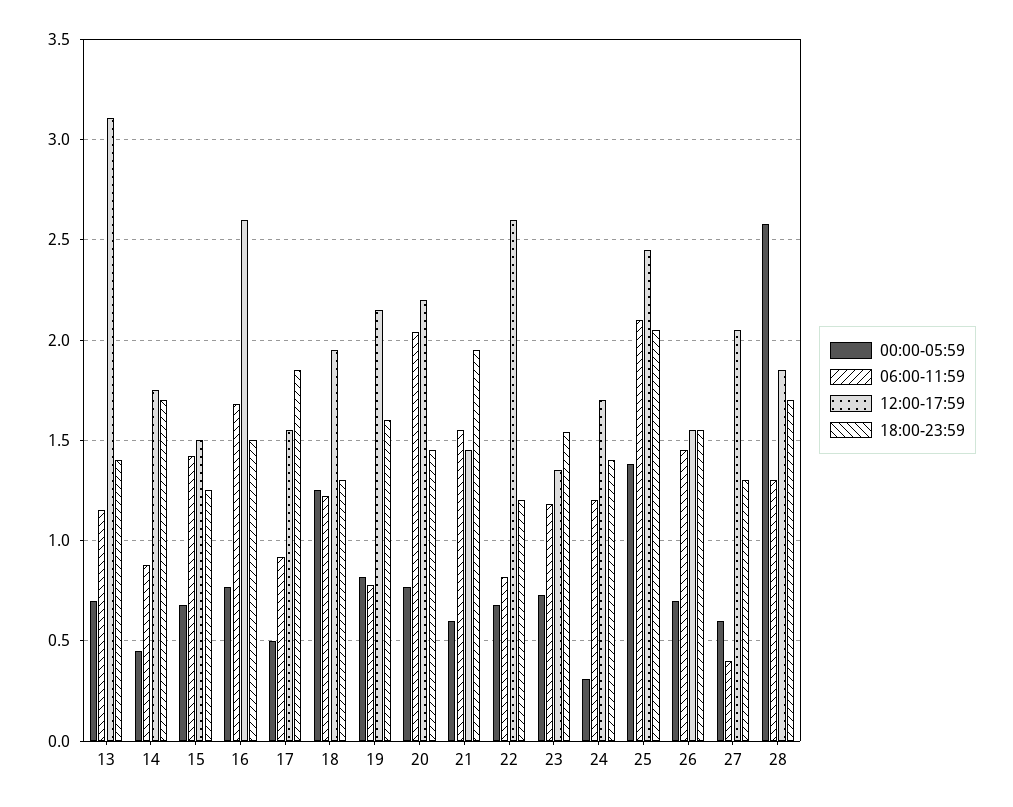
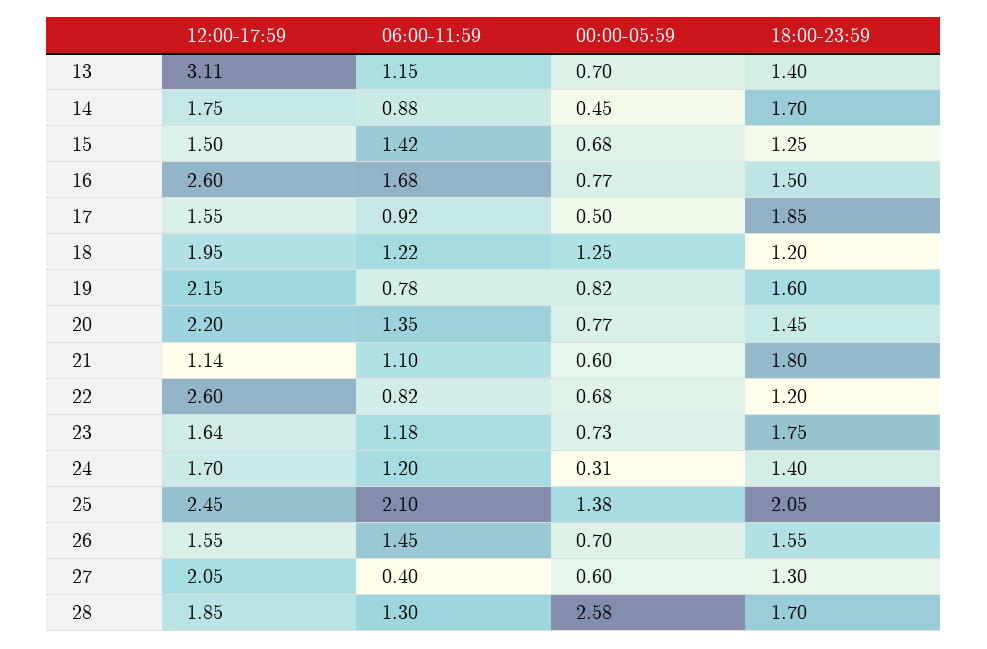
  {
    "00:00-05:59": {
      "13": 0.7,
      "14": 0.45,
      "15": 0.68,
      "16": 0.77,
      "17": 0.5,
      "18": 1.25,
      "19": 0.82,
      "20": 0.77,
      "21": 0.6,
      "22": 0.68,
      "23": 0.73,
      "24": 0.31,
      "25": 1.38,
      "26": 0.7,
      "27": 0.6,
      "28": 2.58
    },
    "06:00-11:59": {
      "13": 1.15,
      "14": 0.88,
      "15": 1.42,
      "16": 1.68,
      "17": 0.92,
      "18": 1.22,
      "19": 0.78,
-     "20": 2.05,
+     "20": 1.35,
-     "21": 1.55,
+     "21": 1.1,
      "22": 0.82,
      "23": 1.18,
      "24": 1.2,
      "25": 2.1,
      "26": 1.45,
      "27": 0.4,
      "28": 1.3
    },
    "12:00-17:59": {
      "13": 3.11,
      "14": 1.75,
      "15": 1.5,
      "16": 2.6,
      "17": 1.55,
      "18": 1.95,
      "19": 2.15,
      "20": 2.2,
-     "21": 1.45,
+     "21": 1.14,
      "22": 2.6,
-     "23": 1.35,
+     "23": 1.64,
      "24": 1.7,
      "25": 2.45,
      "26": 1.55,
      "27": 2.05,
      "28": 1.85
    },
    "18:00-23:59": {
      "13": 1.4,
      "14": 1.7,
      "15": 1.25,
      "16": 1.5,
      "17": 1.85,
-     "18": 1.3,
+     "18": 1.2,
      "19": 1.6,
      "20": 1.45,
-     "21": 1.95,
+     "21": 1.8,
      "22": 1.2,
-     "23": 1.55,
+     "23": 1.75,
      "24": 1.4,
      "25": 2.05,
      "26": 1.55,
      "27": 1.3,
      "28": 1.7
    }
  }

